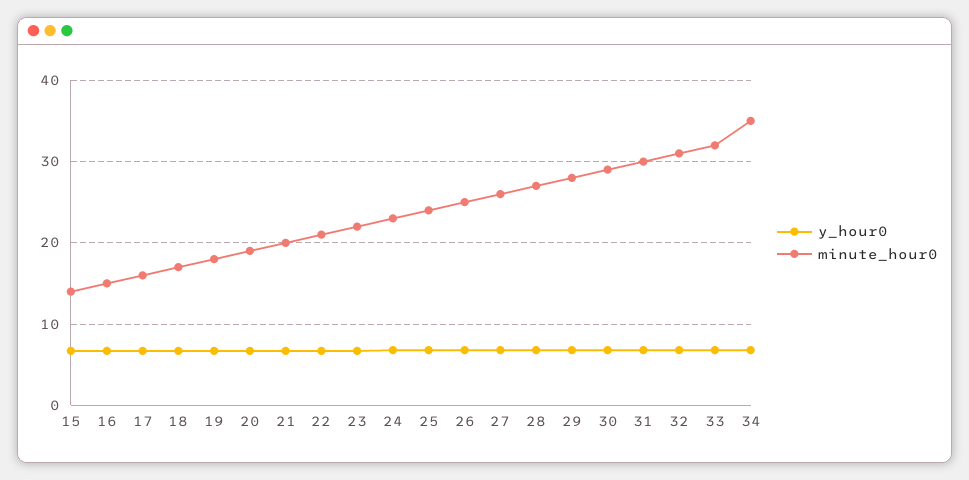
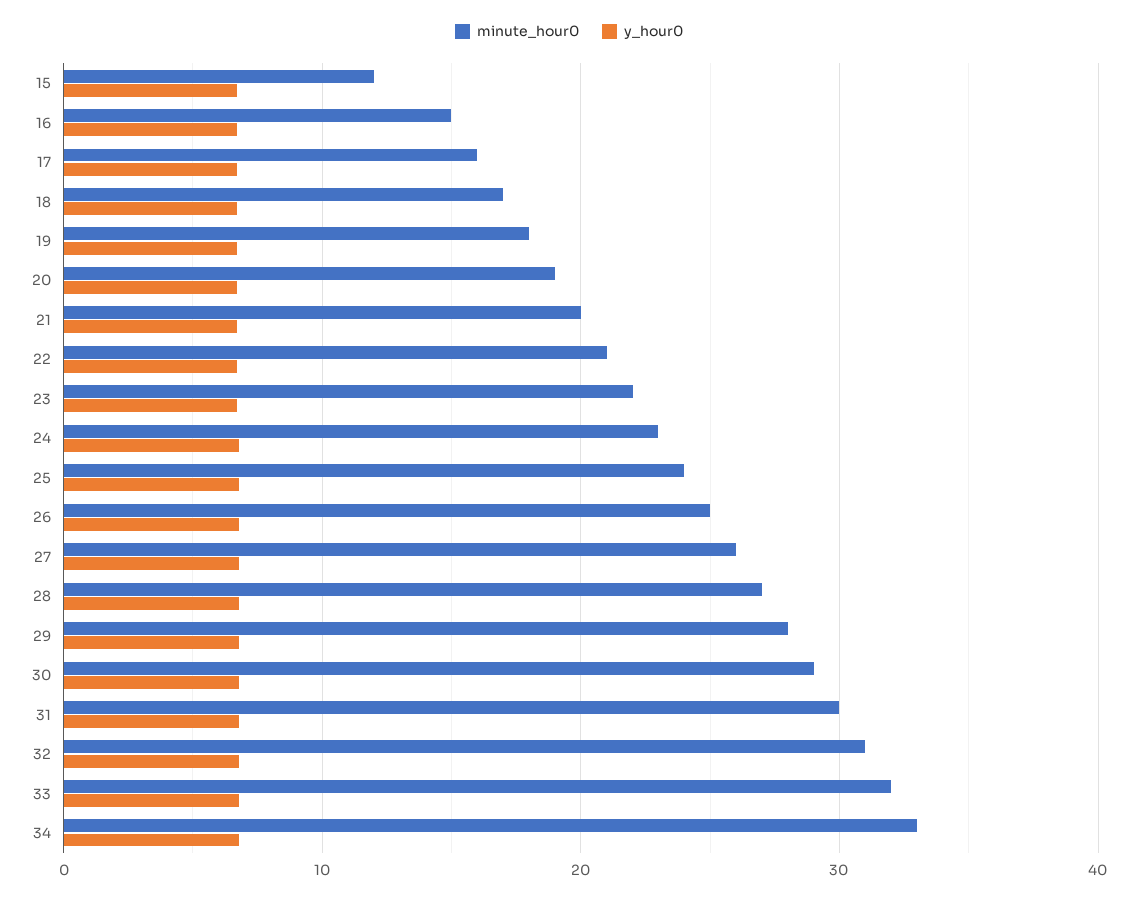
  {
    "y_hour0": {
      "15": 7,
      "16": 7,
      "17": 7,
      "18": 7,
      "19": 7,
      "20": 7,
      "21": 7,
      "22": 7,
      "23": 7,
      "24": 7,
      "25": 7,
      "26": 7,
      "27": 7,
      "28": 7,
      "29": 7,
      "30": 7,
      "31": 7,
      "32": 7,
      "33": 7,
      "34": 7
    },
    "minute_hour0": {
-     "15": 14,
+     "15": 12,
      "16": 15,
      "17": 16,
      "18": 17,
      "19": 18,
      "20": 19,
      "21": 20,
      "22": 21,
      "23": 22,
      "24": 23,
      "25": 24,
      "26": 25,
      "27": 26,
      "28": 27,
      "29": 28,
      "30": 29,
      "31": 30,
      "32": 31,
      "33": 32,
-     "34": 35
+     "34": 33
    }
  }

